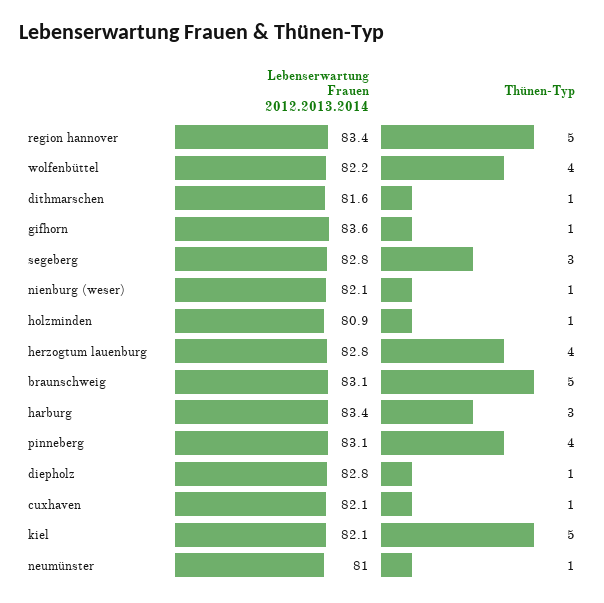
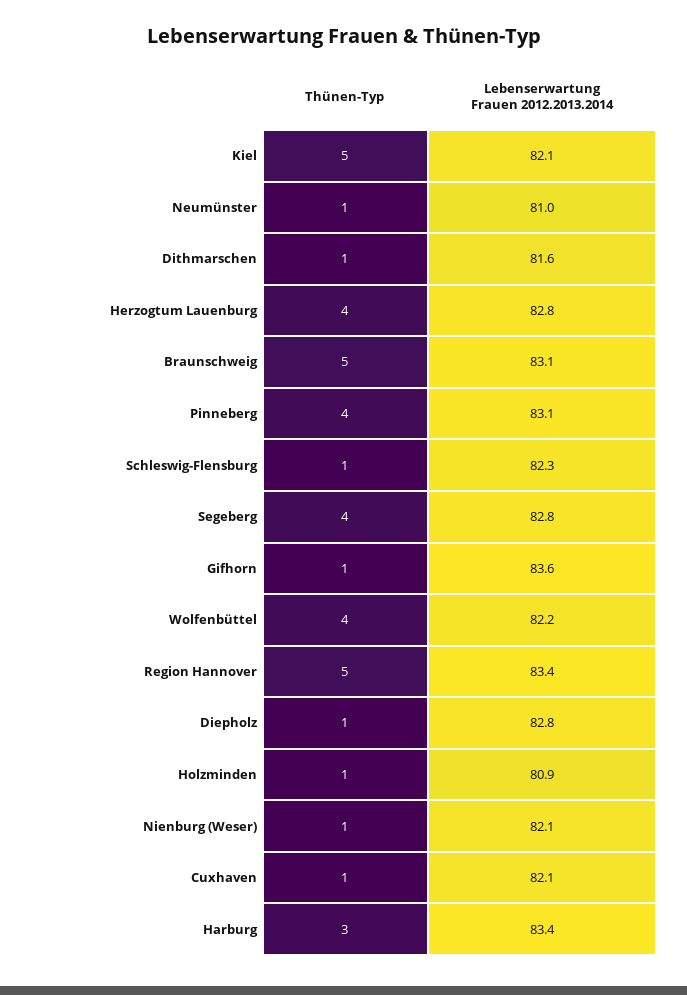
  {
    "Lebenserwartung Frauen 2012.2013.2014": {
      "region hannover": 83.4,
      "wolfenbüttel": 82.2,
      "dithmarschen": 81.6,
      "gifhorn": 83.6,
      "segeberg": 82.8,
      "nienburg (weser)": 82.1,
      "holzminden": 80.9,
      "herzogtum lauenburg": 82.8,
      "braunschweig": 83.1,
      "harburg": 83.4,
      "pinneberg": 83.1,
      "diepholz": 82.8,
      "cuxhaven": 82.1,
      "kiel": 82.1,
-     "neumünster": 81
+     "neumünster": 81,
+     "Schleswig-Flensburg": 82.3
    },
    "Thünen-Typ": {
      "region hannover": 5,
      "wolfenbüttel": 4,
      "dithmarschen": 1,
      "gifhorn": 1,
-     "segeberg": 3,
+     "segeberg": 4,
      "nienburg (weser)": 1,
      "holzminden": 1,
      "herzogtum lauenburg": 4,
      "braunschweig": 5,
      "harburg": 3,
      "pinneberg": 4,
      "diepholz": 1,
      "cuxhaven": 1,
      "kiel": 5,
-     "neumünster": 1
+     "neumünster": 1,
+     "Schleswig-Flensburg": 1
    }
  }

